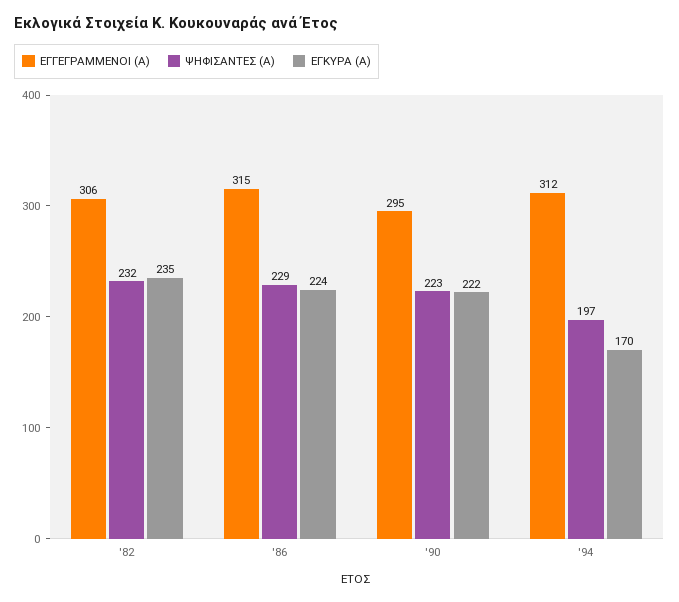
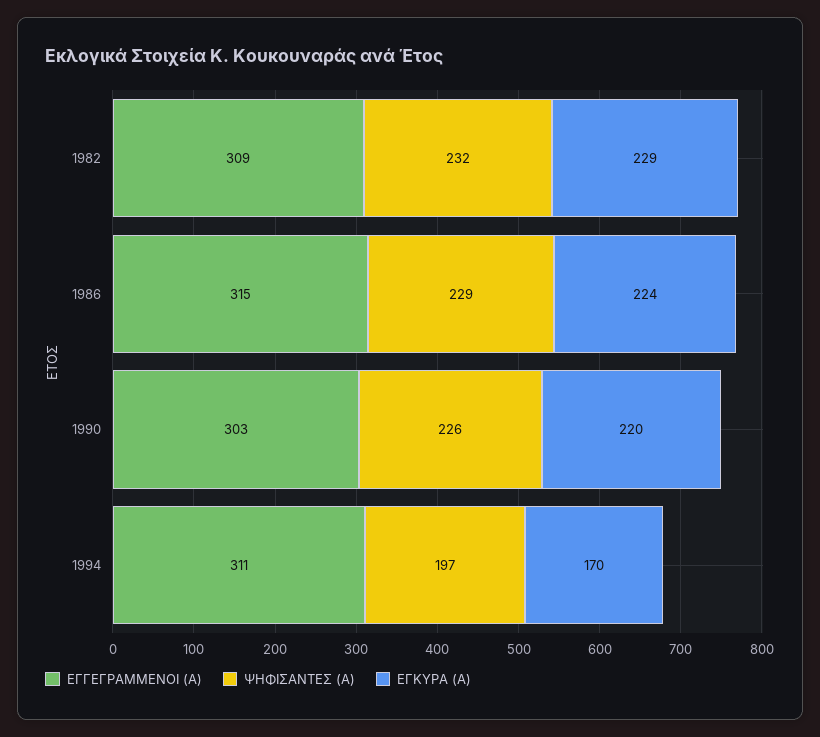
  {
    "ΕΓΓΕΓΡΑΜΜΕΝΟΙ (Α)": {
-     "'82": 306,
+     "'82": 309,
      "'86": 315,
-     "'90": 295,
+     "'90": 303,
-     "'94": 312
+     "'94": 311
    },
    "ΨΗΦΙΣΑΝΤΕΣ (Α)": {
      "'82": 232,
      "'86": 229,
-     "'90": 223,
+     "'90": 226,
      "'94": 197
    },
    "ΕΓΚΥΡΑ (Α)": {
-     "'82": 235,
+     "'82": 229,
      "'86": 224,
-     "'90": 222,
+     "'90": 220,
      "'94": 170
    }
  }

